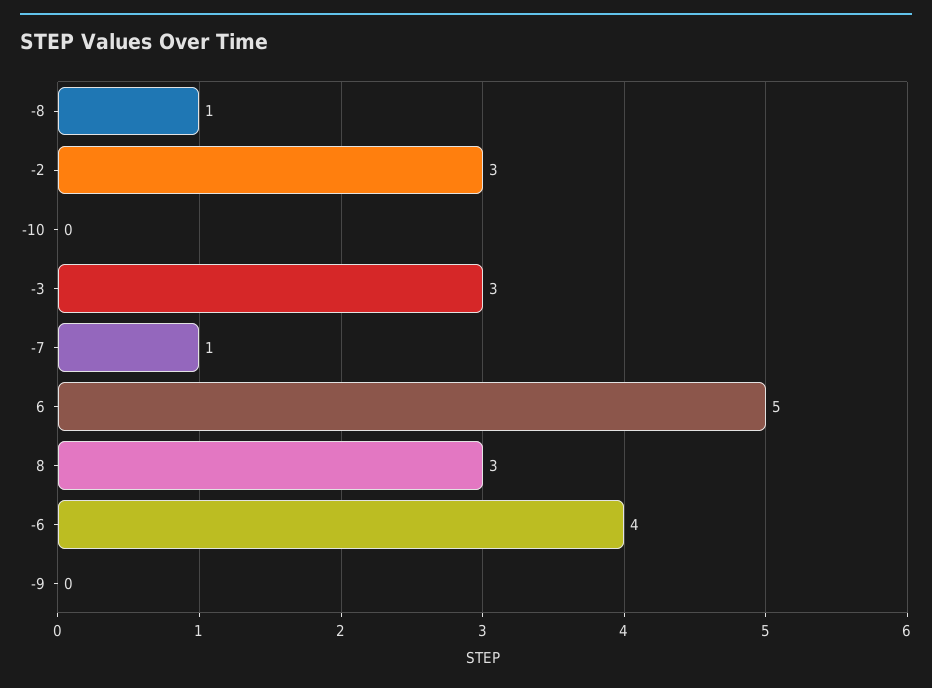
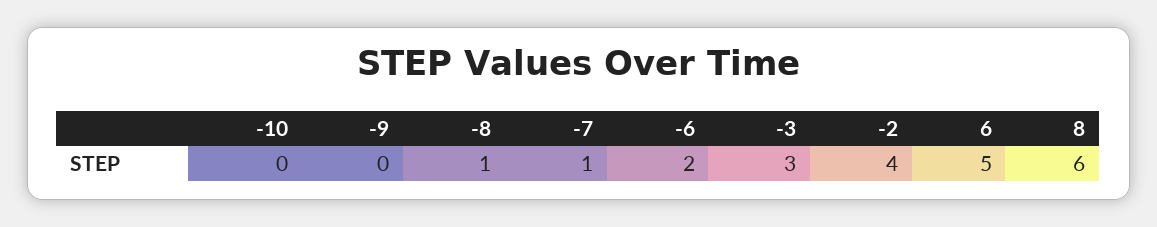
  {
    "-8": 1,
-   "-2": 3,
+   "-2": 4,
    "-10": 0,
    "-3": 3,
    "-7": 1,
    "6": 5,
-   "8": 3,
+   "8": 6,
-   "-6": 4,
+   "-6": 2,
    "-9": 0
  }

